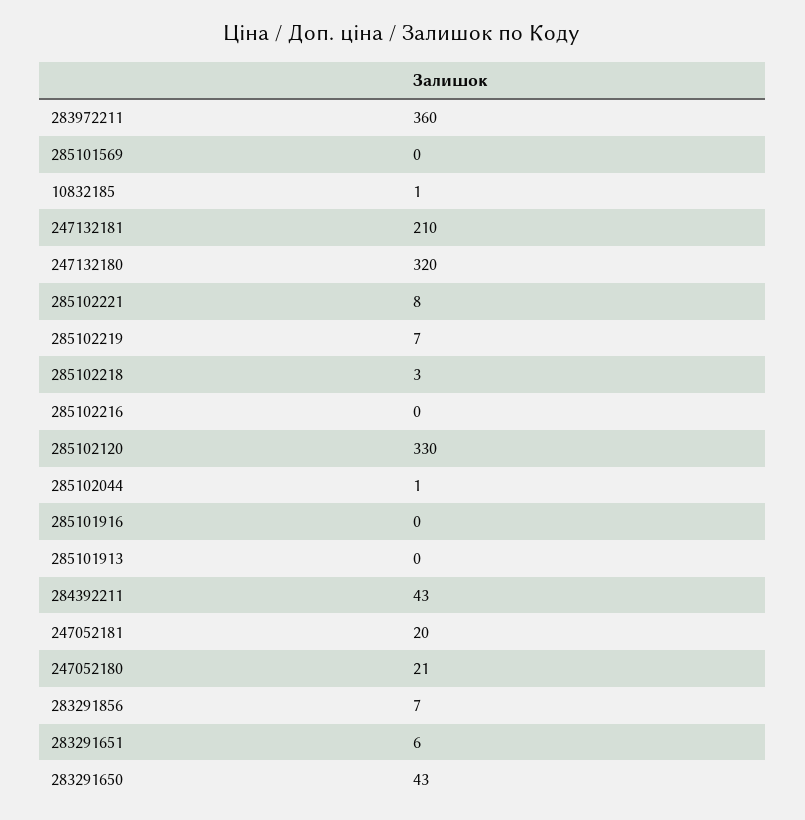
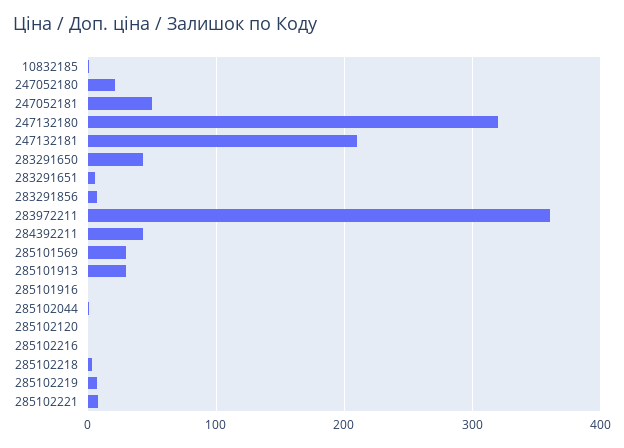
  {
    "283972211": 360,
-   "285101569": 0,
+   "285101569": 30,
    "10832185": 1,
    "247132181": 210,
    "247132180": 320,
    "285102221": 8,
    "285102219": 7,
    "285102218": 3,
    "285102216": 0,
-   "285102120": 330,
+   "285102120": 0,
    "285102044": 1,
    "285101916": 0,
-   "285101913": 0,
+   "285101913": 30,
    "284392211": 43,
-   "247052181": 20,
+   "247052181": 50,
    "247052180": 21,
    "283291856": 7,
    "283291651": 6,
    "283291650": 43
  }

